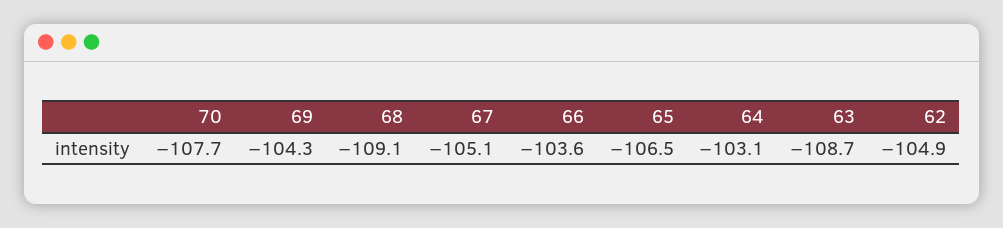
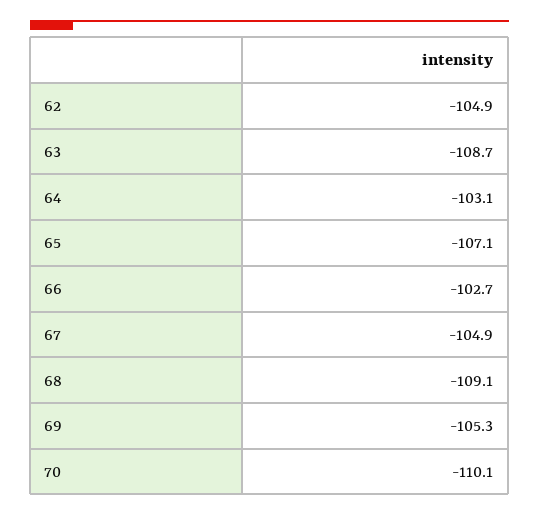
  {
-   "70": -107.7,
+   "70": -110.1,
-   "69": -104.3,
+   "69": -105.3,
    "68": -109.1,
-   "67": -105.1,
+   "67": -104.9,
-   "66": -103.6,
+   "66": -102.7,
-   "65": -106.5,
+   "65": -107.1,
    "64": -103.1,
    "63": -108.7,
    "62": -104.9
  }

